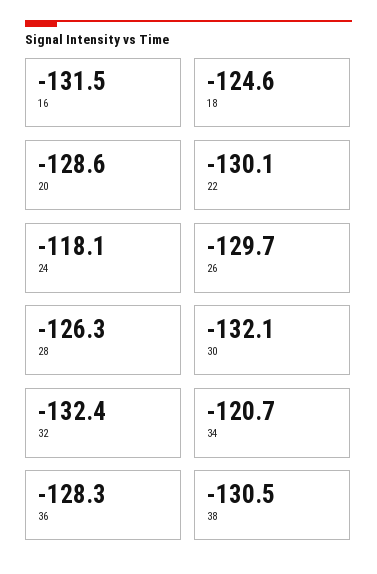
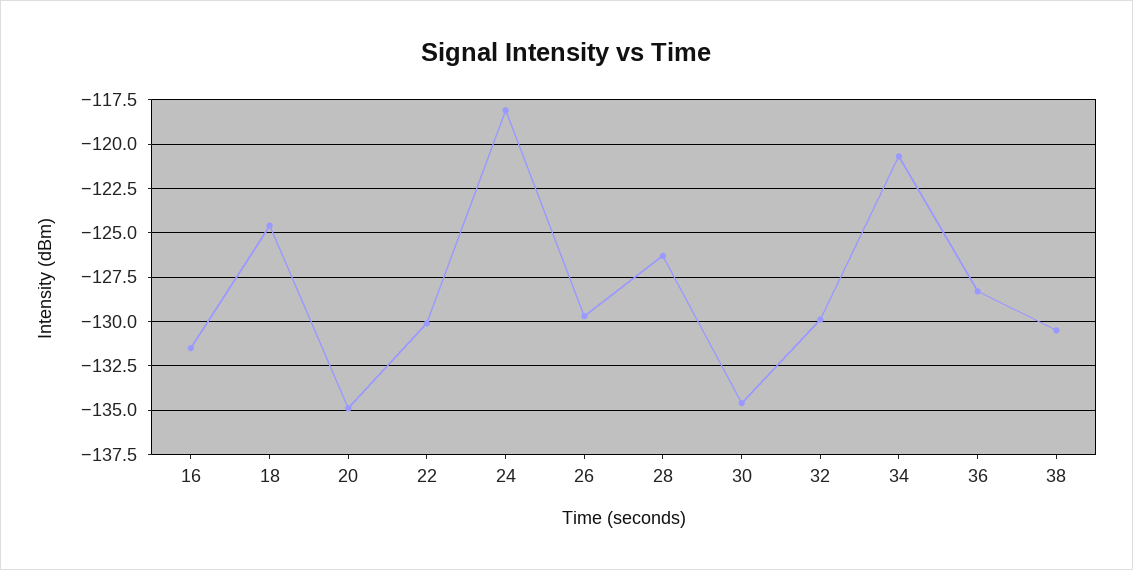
  {
    "16": -131.5,
    "18": -124.6,
-   "20": -128.6,
+   "20": -135,
    "22": -130.1,
    "24": -118.1,
    "26": -129.7,
    "28": -126.3,
-   "30": -132.1,
+   "30": -134.5,
-   "32": -132.4,
+   "32": -130,
    "34": -120.7,
    "36": -128.3,
    "38": -130.5
  }

